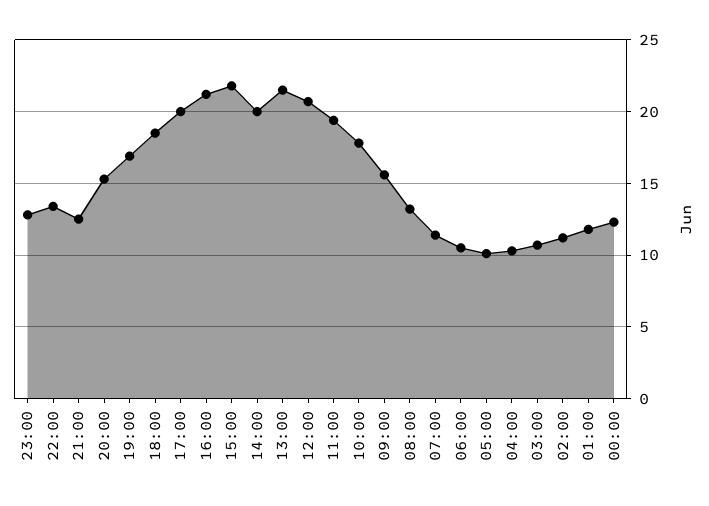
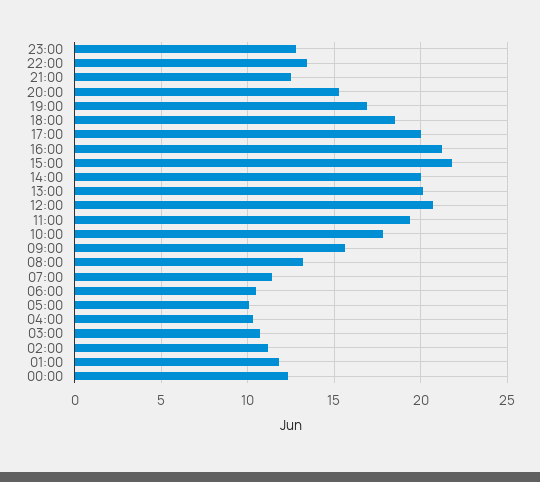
  {
    "23:00": 13,
    "22:00": 13.5,
    "21:00": 12.5,
    "20:00": 15.5,
    "19:00": 17,
    "18:00": 18.5,
    "17:00": 20,
    "16:00": 21,
    "15:00": 22,
    "14:00": 20,
-   "13:00": 21.5,
+   "13:00": 20,
    "12:00": 20.5,
    "11:00": 19.5,
    "10:00": 18,
    "09:00": 15.5,
    "08:00": 13,
    "07:00": 11.5,
    "06:00": 10.5,
    "05:00": 10,
    "04:00": 10.5,
    "03:00": 10.5,
    "02:00": 11,
    "01:00": 12,
    "00:00": 12.5
  }

